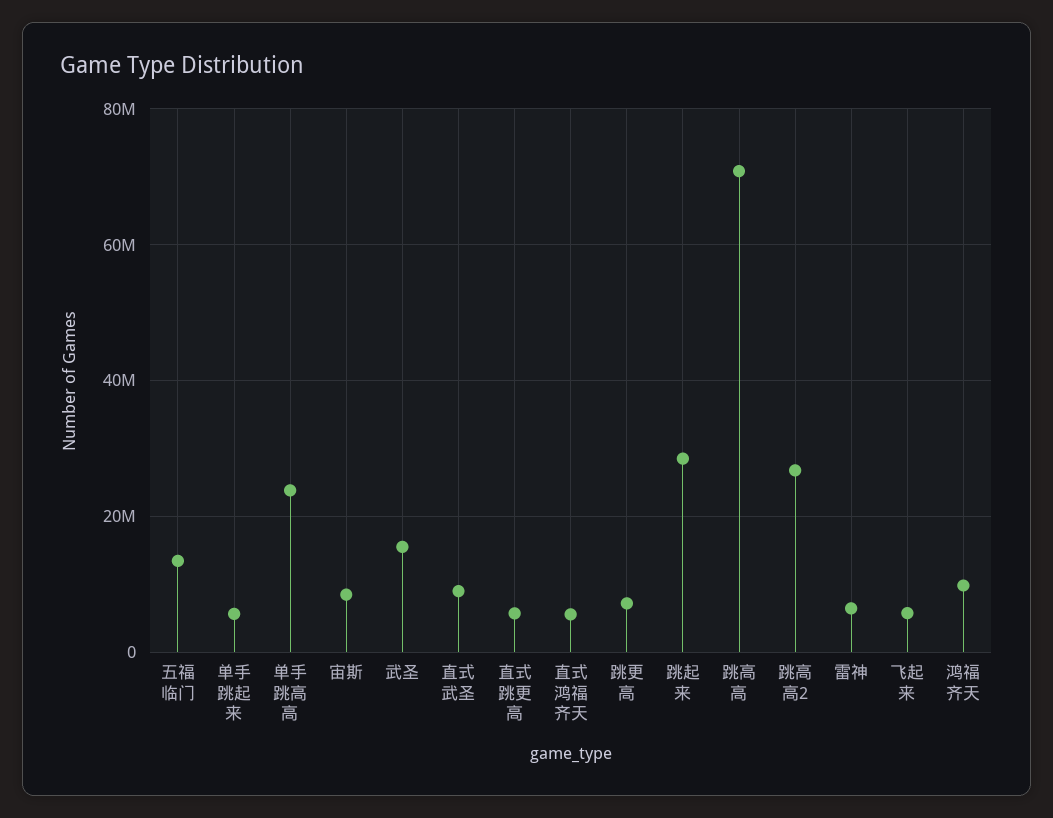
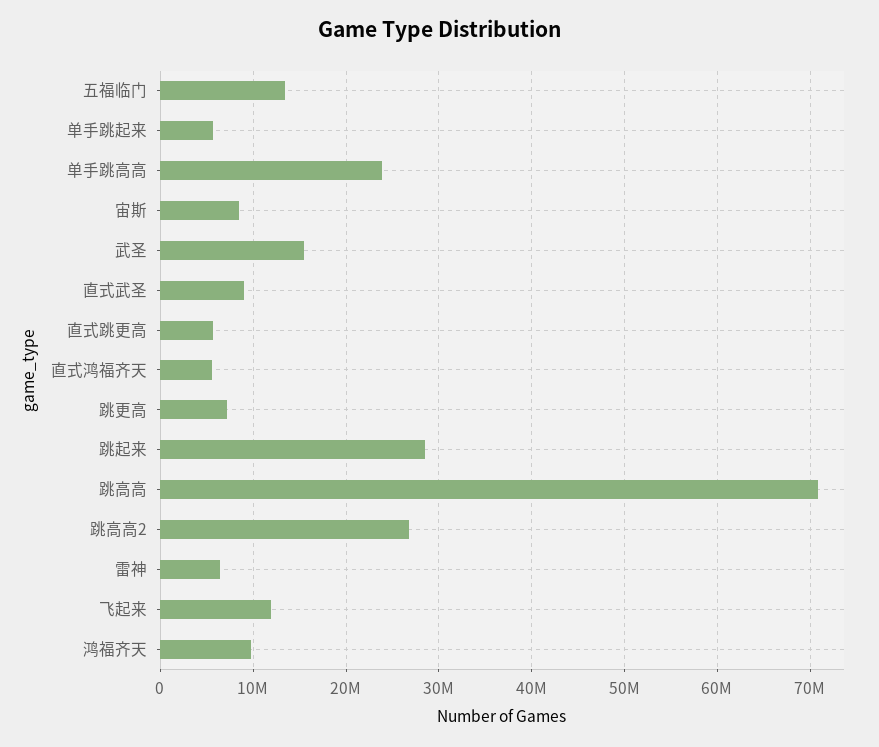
  {
    "五福临门": 13000000,
    "单手跳起来": 6000000,
    "单手跳高高": 24000000,
    "宙斯": 8000000,
    "武圣": 15000000,
    "直式武圣": 9000000,
    "直式跳更高": 6000000,
    "直式鸿福齐天": 6000000,
    "跳更高": 7000000,
    "跳起来": 28000000,
    "跳高高": 71000000,
    "跳高高2": 27000000,
    "雷神": 6000000,
-   "飞起来": 6000000,
+   "飞起来": 12000000,
    "鸿福齐天": 10000000
  }

